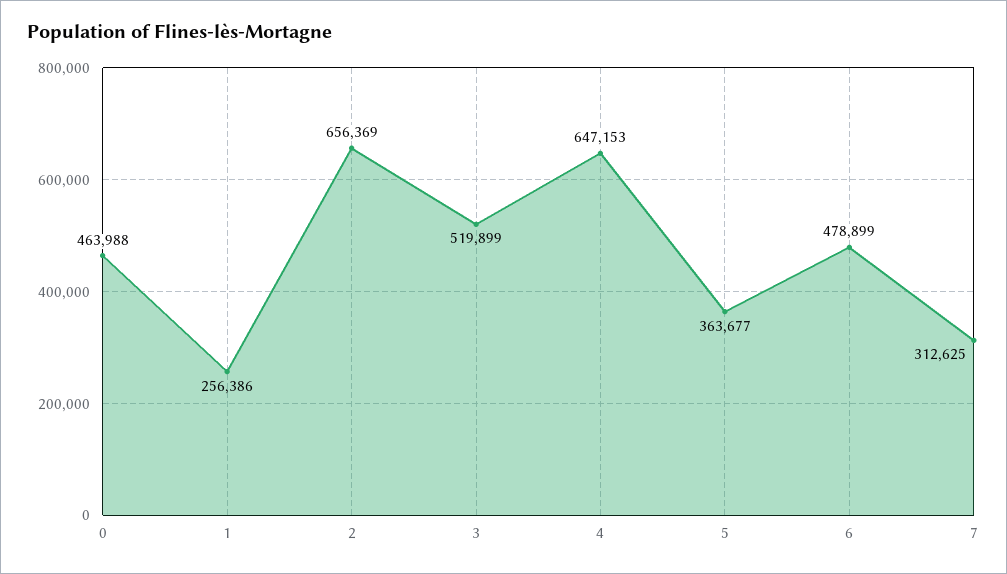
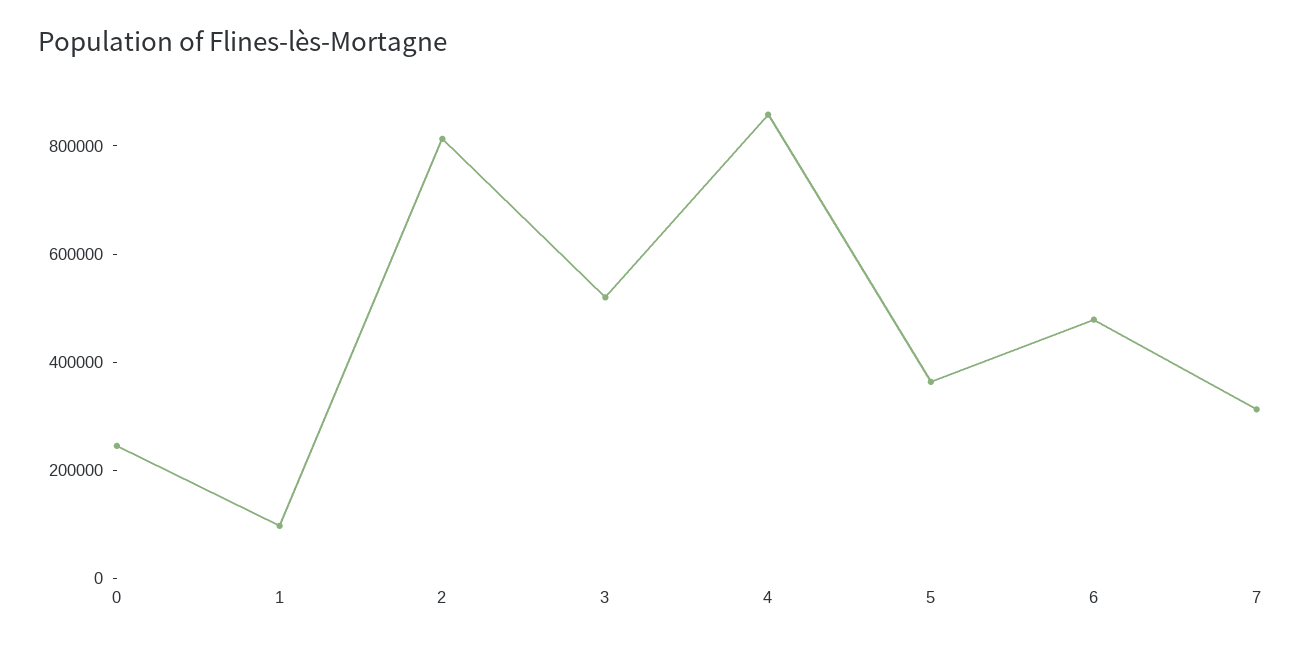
  {
-   "0": 463988,
+   "0": 250000,
-   "1": 256386,
+   "1": 100000,
-   "2": 656369,
+   "2": 800000,
    "3": 519899,
-   "4": 647153,
+   "4": 850000,
    "5": 363677,
    "6": 478899,
    "7": 312625
  }

